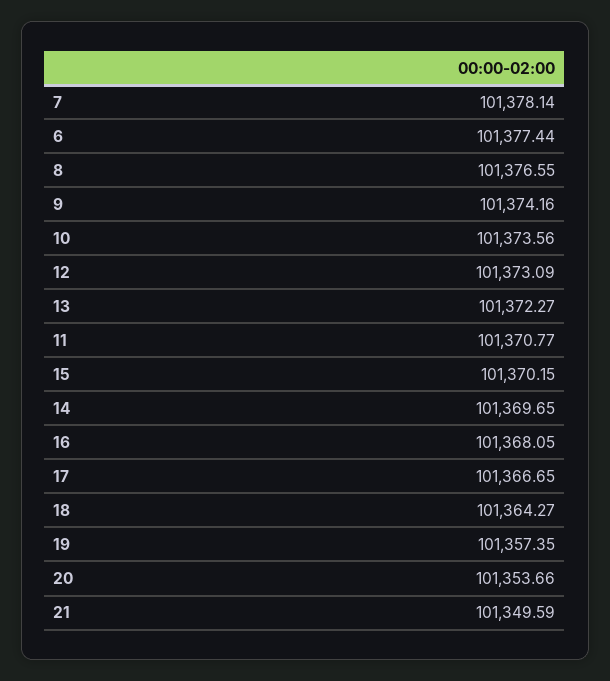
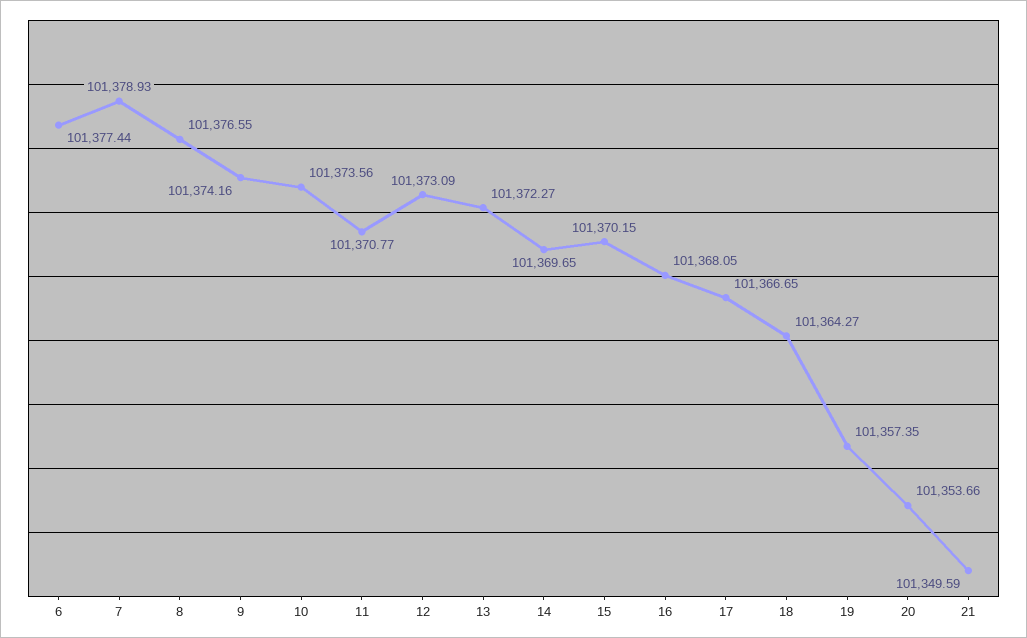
  {
-   "7": 101378.14,
+   "7": 101378.93,
    "6": 101377.44,
    "8": 101376.55,
    "9": 101374.16,
    "10": 101373.56,
    "12": 101373.09,
    "13": 101372.27,
    "11": 101370.77,
    "15": 101370.15,
    "14": 101369.65,
    "16": 101368.05,
    "17": 101366.65,
    "18": 101364.27,
    "19": 101357.35,
    "20": 101353.66,
    "21": 101349.59
  }

